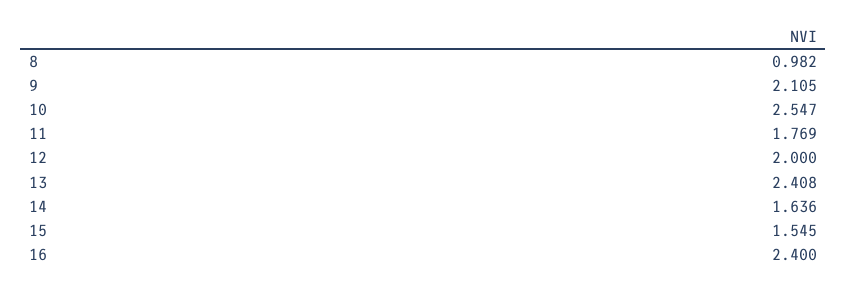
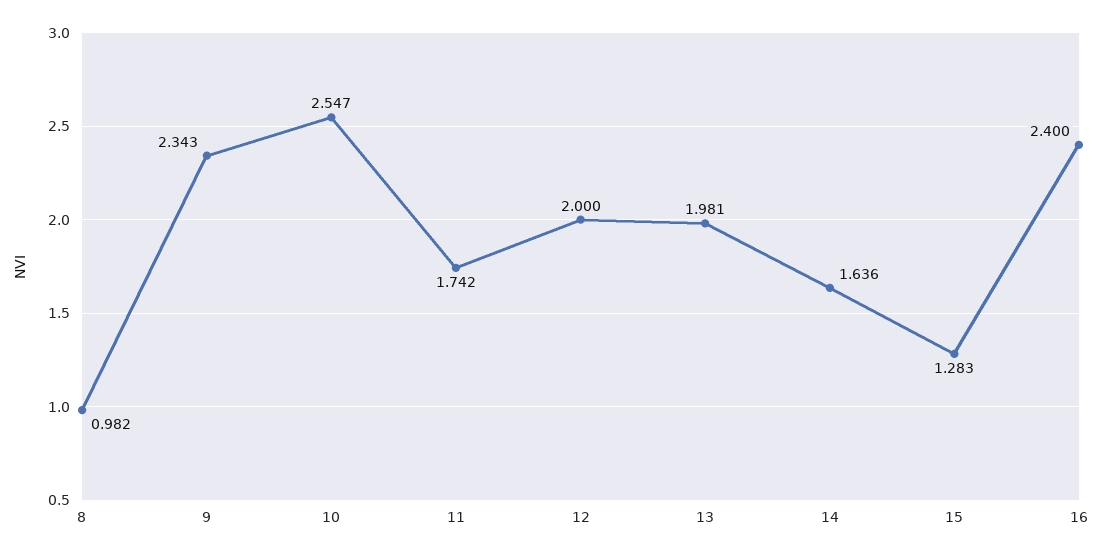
  {
    "8": 0.982,
-   "9": 2.105,
+   "9": 2.343,
    "10": 2.547,
-   "11": 1.769,
+   "11": 1.742,
    "12": 2,
-   "13": 2.408,
+   "13": 1.981,
    "14": 1.636,
-   "15": 1.545,
+   "15": 1.283,
    "16": 2.4
  }

